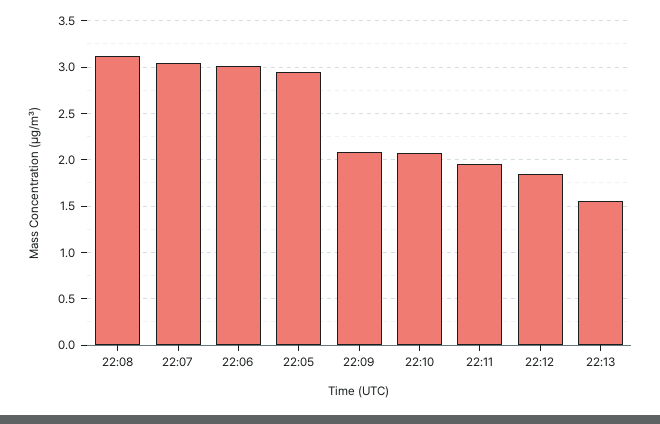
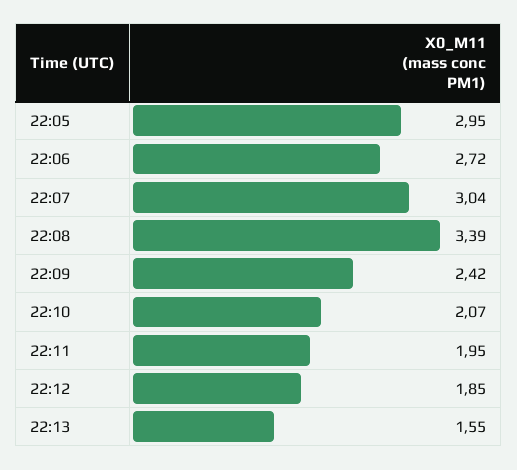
  {
-   "22:08": 3.1,
+   "22:08": 3.39,
    "22:07": 3.04,
-   "22:06": 3,
+   "22:06": 2.72,
    "22:05": 2.95,
-   "22:09": 2.1,
+   "22:09": 2.42,
    "22:10": 2.07,
    "22:11": 1.95,
    "22:12": 1.85,
    "22:13": 1.55
  }

